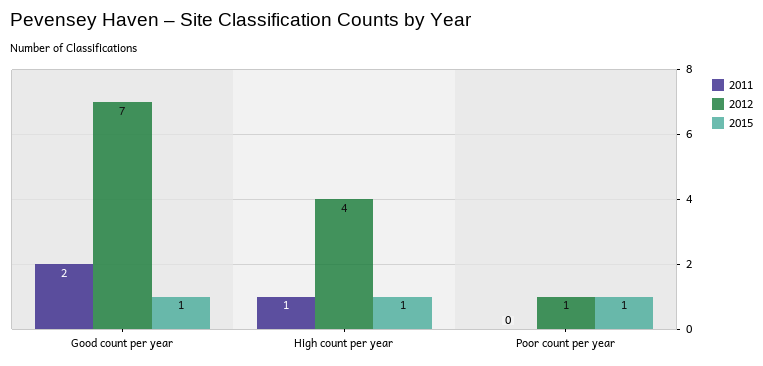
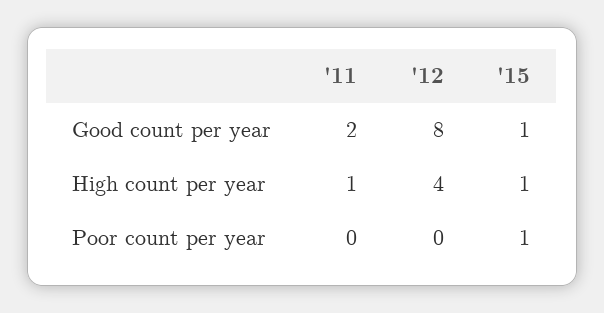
  {
    "2011": {
      "Good count per year": 2,
      "High count per year": 1,
      "Poor count per year": 0
    },
    "2012": {
-     "Good count per year": 7,
+     "Good count per year": 8,
      "High count per year": 4,
-     "Poor count per year": 1
+     "Poor count per year": 0
    },
    "2015": {
      "Good count per year": 1,
      "High count per year": 1,
      "Poor count per year": 1
    }
  }

